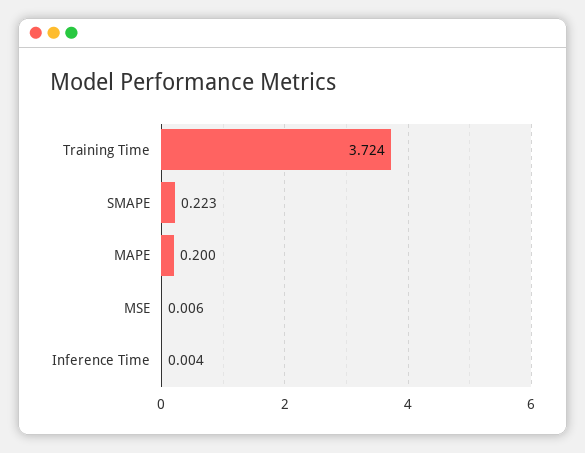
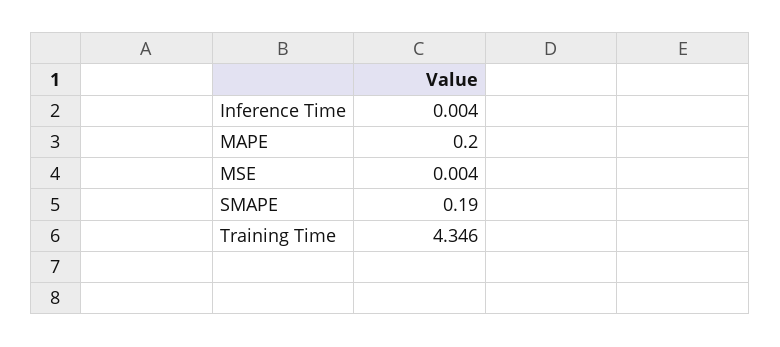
  {
-   "Training Time": 3.724,
+   "Training Time": 4.346,
-   "SMAPE": 0.223,
+   "SMAPE": 0.19,
    "MAPE": 0.2,
-   "MSE": 0.006,
+   "MSE": 0.004,
    "Inference Time": 0.004
  }

